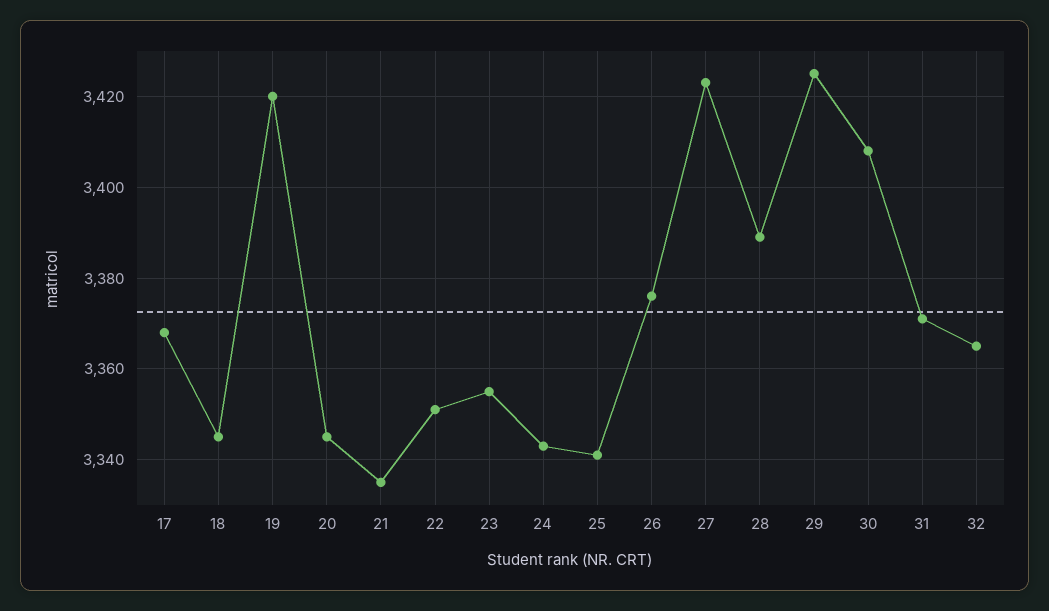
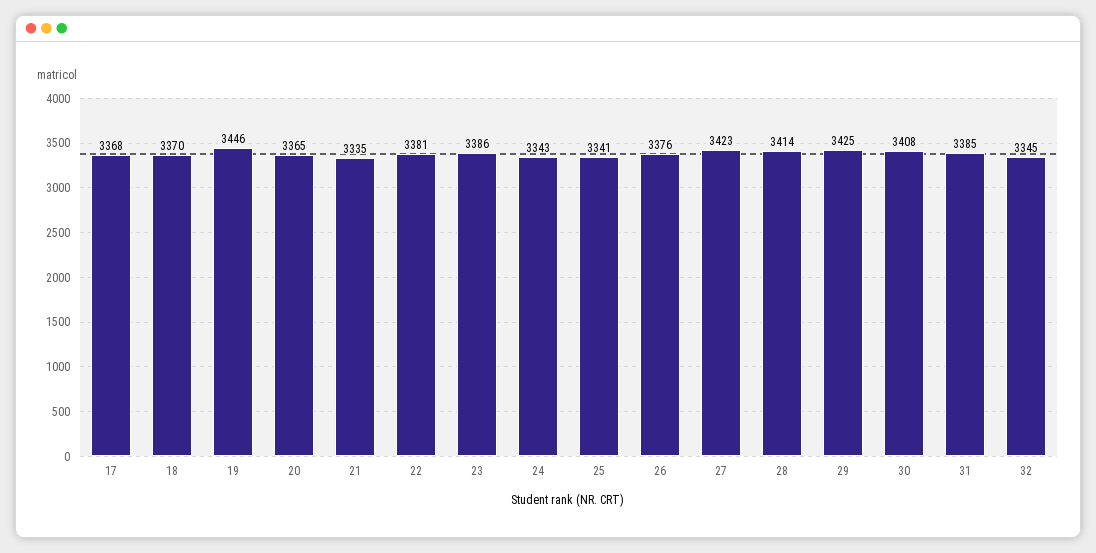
  {
    "17": 3368,
-   "18": 3345,
+   "18": 3370,
-   "19": 3420,
+   "19": 3446,
-   "20": 3345,
+   "20": 3365,
    "21": 3335,
-   "22": 3350,
+   "22": 3381,
-   "23": 3355,
+   "23": 3386,
    "24": 3343,
    "25": 3341,
    "26": 3376,
    "27": 3423,
-   "28": 3390,
+   "28": 3414,
    "29": 3425,
    "30": 3408,
-   "31": 3370,
+   "31": 3385,
-   "32": 3365
+   "32": 3345
  }

